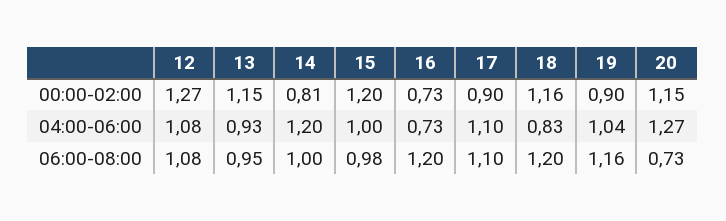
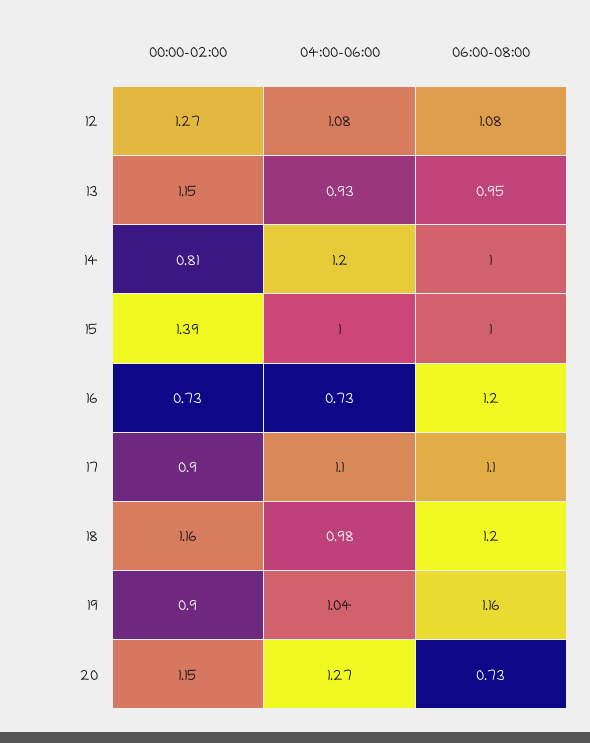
  {
    "12": {
      "00:00-02:00": 1.27,
      "04:00-06:00": 1.08,
      "06:00-08:00": 1.08
    },
    "13": {
      "00:00-02:00": 1.15,
      "04:00-06:00": 0.93,
      "06:00-08:00": 0.95
    },
    "14": {
      "00:00-02:00": 0.81,
      "04:00-06:00": 1.2,
      "06:00-08:00": 1
    },
    "15": {
-     "00:00-02:00": 1.2,
+     "00:00-02:00": 1.39,
      "04:00-06:00": 1,
-     "06:00-08:00": 0.98
+     "06:00-08:00": 1
    },
    "16": {
      "00:00-02:00": 0.73,
      "04:00-06:00": 0.73,
      "06:00-08:00": 1.2
    },
    "17": {
      "00:00-02:00": 0.9,
      "04:00-06:00": 1.1,
      "06:00-08:00": 1.1
    },
    "18": {
      "00:00-02:00": 1.16,
-     "04:00-06:00": 0.83,
+     "04:00-06:00": 0.98,
      "06:00-08:00": 1.2
    },
    "19": {
      "00:00-02:00": 0.9,
      "04:00-06:00": 1.04,
      "06:00-08:00": 1.16
    },
    "20": {
      "00:00-02:00": 1.15,
      "04:00-06:00": 1.27,
      "06:00-08:00": 0.73
    }
  }

